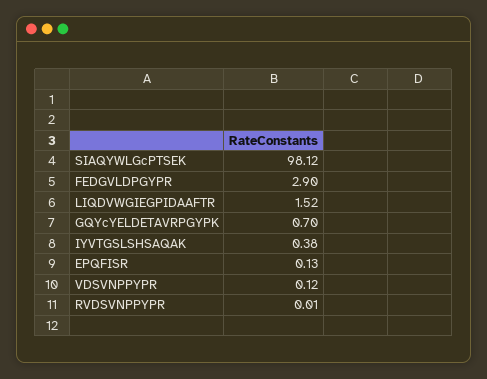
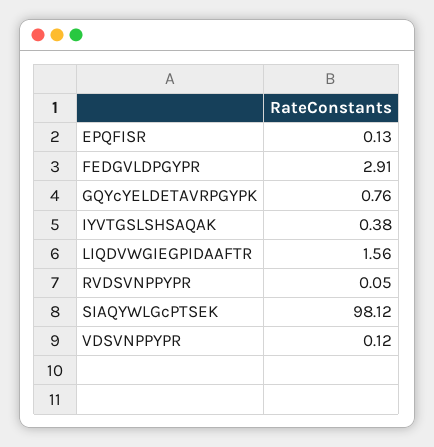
  {
    "SIAQYWLGcPTSEK": 98.12,
-   "FEDGVLDPGYPR": 2.9,
+   "FEDGVLDPGYPR": 2.91,
-   "LIQDVWGIEGPIDAAFTR": 1.52,
+   "LIQDVWGIEGPIDAAFTR": 1.56,
-   "GQYcYELDETAVRPGYPK": 0.7,
+   "GQYcYELDETAVRPGYPK": 0.76,
    "IYVTGSLSHSAQAK": 0.38,
    "EPQFISR": 0.13,
    "VDSVNPPYPR": 0.12,
-   "RVDSVNPPYPR": 0.01
+   "RVDSVNPPYPR": 0.05
  }

